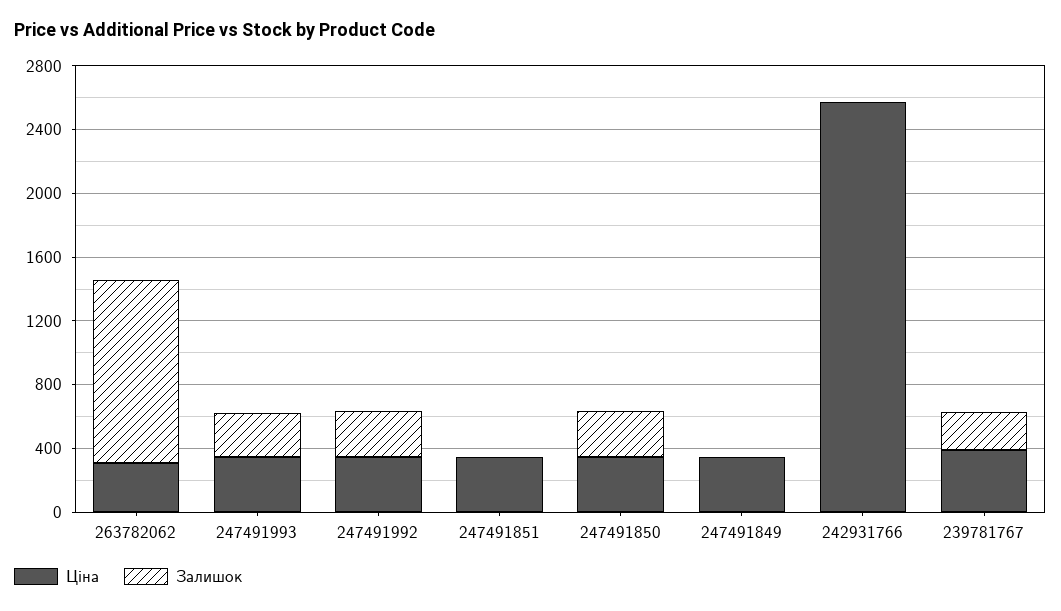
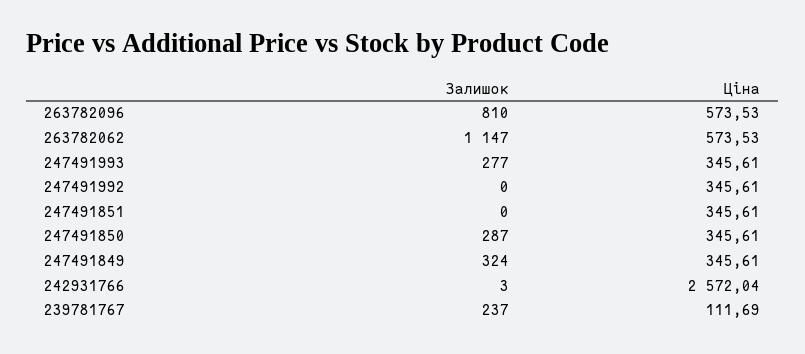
  {
    "Ціна": {
-     "263782062": 300,
+     "263782062": 573.53,
      "247491993": 345.61,
      "247491992": 345.61,
      "247491851": 345.61,
      "247491850": 345.61,
      "247491849": 345.61,
      "242931766": 2572.04,
-     "239781767": 400
+     "239781767": 111.69,
+     "263782096": 573.53
    },
    "Залишок": {
      "263782062": 1147,
      "247491993": 277,
-     "247491992": 300,
+     "247491992": 0,
      "247491851": 0,
      "247491850": 287,
-     "247491849": 0,
+     "247491849": 324,
      "242931766": 3,
-     "239781767": 237
+     "239781767": 237,
+     "263782096": 810
    }
  }

